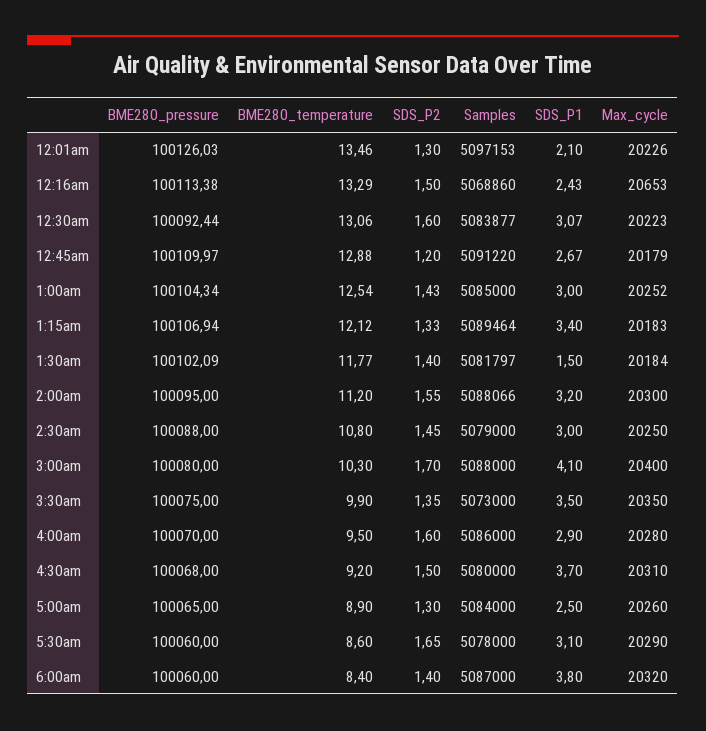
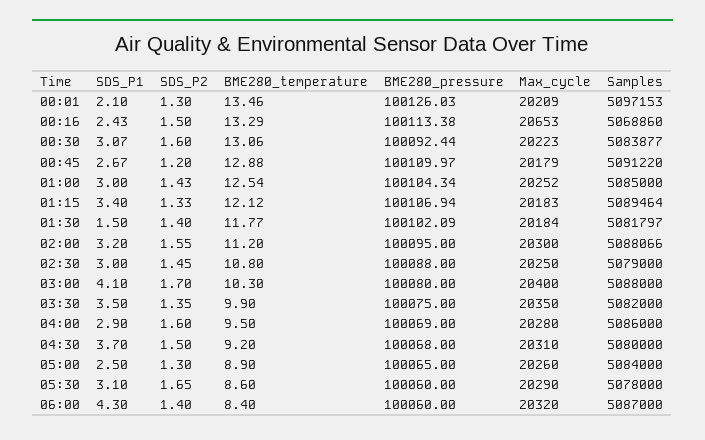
  {
    "BME280_pressure": {
      "12:01am": 100126.03,
      "12:16am": 100113.38,
      "12:30am": 100092.44,
      "12:45am": 100109.97,
      "1:00am": 100104.34,
      "1:15am": 100106.94,
      "1:30am": 100102.09,
      "2:00am": 100095,
      "2:30am": 100088,
      "3:00am": 100080,
      "3:30am": 100075,
-     "4:00am": 100070,
+     "4:00am": 100069,
      "4:30am": 100068,
      "5:00am": 100065,
      "5:30am": 100060,
      "6:00am": 100060
    },
    "BME280_temperature": {
      "12:01am": 13.46,
      "12:16am": 13.29,
      "12:30am": 13.06,
      "12:45am": 12.88,
      "1:00am": 12.54,
      "1:15am": 12.12,
      "1:30am": 11.77,
      "2:00am": 11.2,
      "2:30am": 10.8,
      "3:00am": 10.3,
      "3:30am": 9.9,
      "4:00am": 9.5,
      "4:30am": 9.2,
      "5:00am": 8.9,
      "5:30am": 8.6,
      "6:00am": 8.4
    },
    "SDS_P2": {
      "12:01am": 1.3,
      "12:16am": 1.5,
      "12:30am": 1.6,
      "12:45am": 1.2,
      "1:00am": 1.43,
      "1:15am": 1.33,
      "1:30am": 1.4,
      "2:00am": 1.55,
      "2:30am": 1.45,
      "3:00am": 1.7,
      "3:30am": 1.35,
      "4:00am": 1.6,
      "4:30am": 1.5,
      "5:00am": 1.3,
      "5:30am": 1.65,
      "6:00am": 1.4
    },
    "Samples": {
      "12:01am": 5097153,
      "12:16am": 5068860,
      "12:30am": 5083877,
      "12:45am": 5091220,
      "1:00am": 5085000,
      "1:15am": 5089464,
      "1:30am": 5081797,
      "2:00am": 5088066,
      "2:30am": 5079000,
      "3:00am": 5088000,
-     "3:30am": 5073000,
+     "3:30am": 5082000,
      "4:00am": 5086000,
      "4:30am": 5080000,
      "5:00am": 5084000,
      "5:30am": 5078000,
      "6:00am": 5087000
    },
    "SDS_P1": {
      "12:01am": 2.1,
      "12:16am": 2.43,
      "12:30am": 3.07,
      "12:45am": 2.67,
      "1:00am": 3,
      "1:15am": 3.4,
      "1:30am": 1.5,
      "2:00am": 3.2,
      "2:30am": 3,
      "3:00am": 4.1,
      "3:30am": 3.5,
      "4:00am": 2.9,
      "4:30am": 3.7,
      "5:00am": 2.5,
      "5:30am": 3.1,
-     "6:00am": 3.8
+     "6:00am": 4.3
    },
    "Max_cycle": {
-     "12:01am": 20226,
+     "12:01am": 20209,
      "12:16am": 20653,
      "12:30am": 20223,
      "12:45am": 20179,
      "1:00am": 20252,
      "1:15am": 20183,
      "1:30am": 20184,
      "2:00am": 20300,
      "2:30am": 20250,
      "3:00am": 20400,
      "3:30am": 20350,
      "4:00am": 20280,
      "4:30am": 20310,
      "5:00am": 20260,
      "5:30am": 20290,
      "6:00am": 20320
    }
  }

